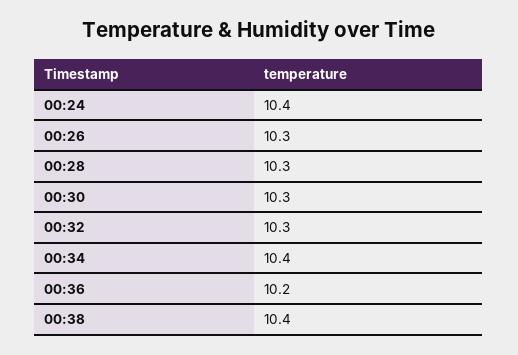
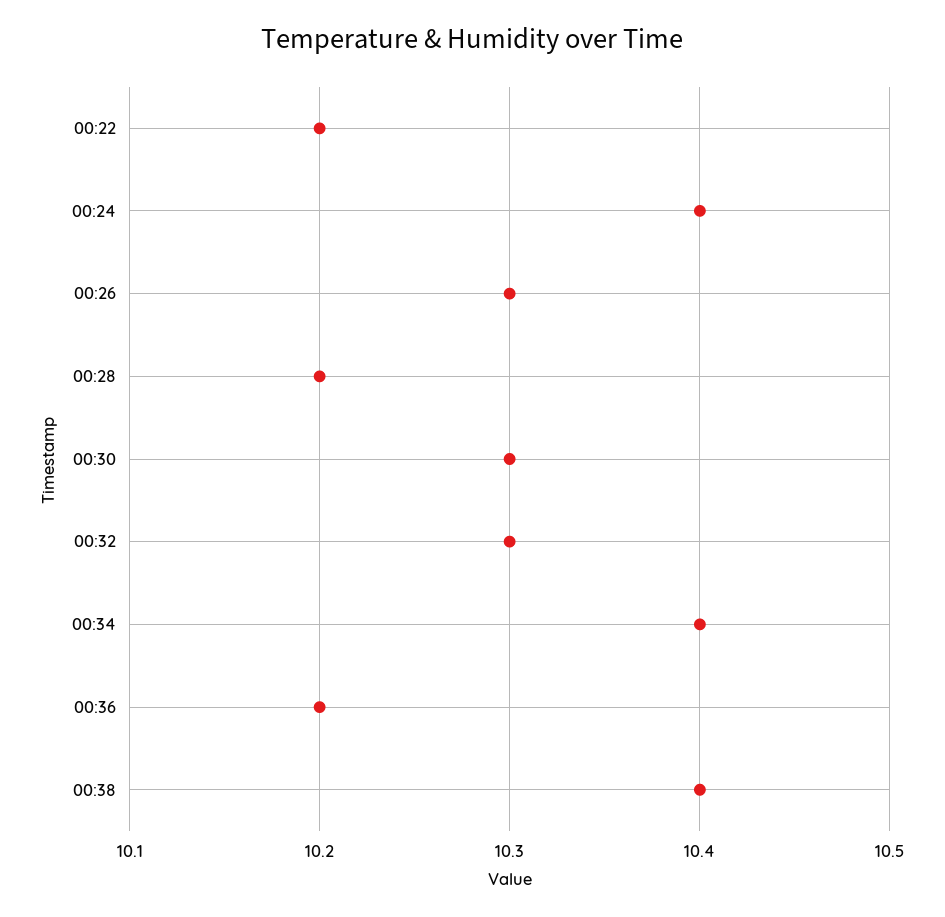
  {
    "00:24": 10.4,
    "00:26": 10.3,
-   "00:28": 10.3,
+   "00:28": 10.2,
    "00:30": 10.3,
    "00:32": 10.3,
    "00:34": 10.4,
    "00:36": 10.2,
-   "00:38": 10.4
+   "00:38": 10.4,
+   "00:22": 10.2
  }

